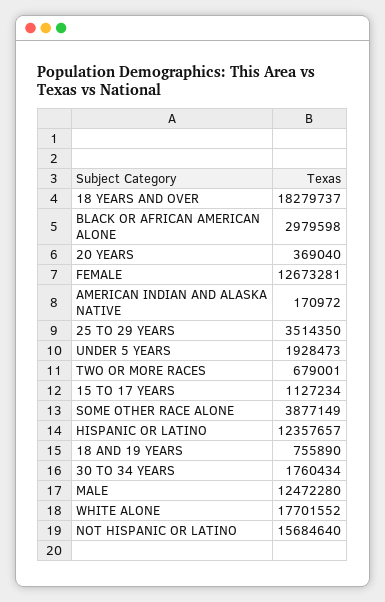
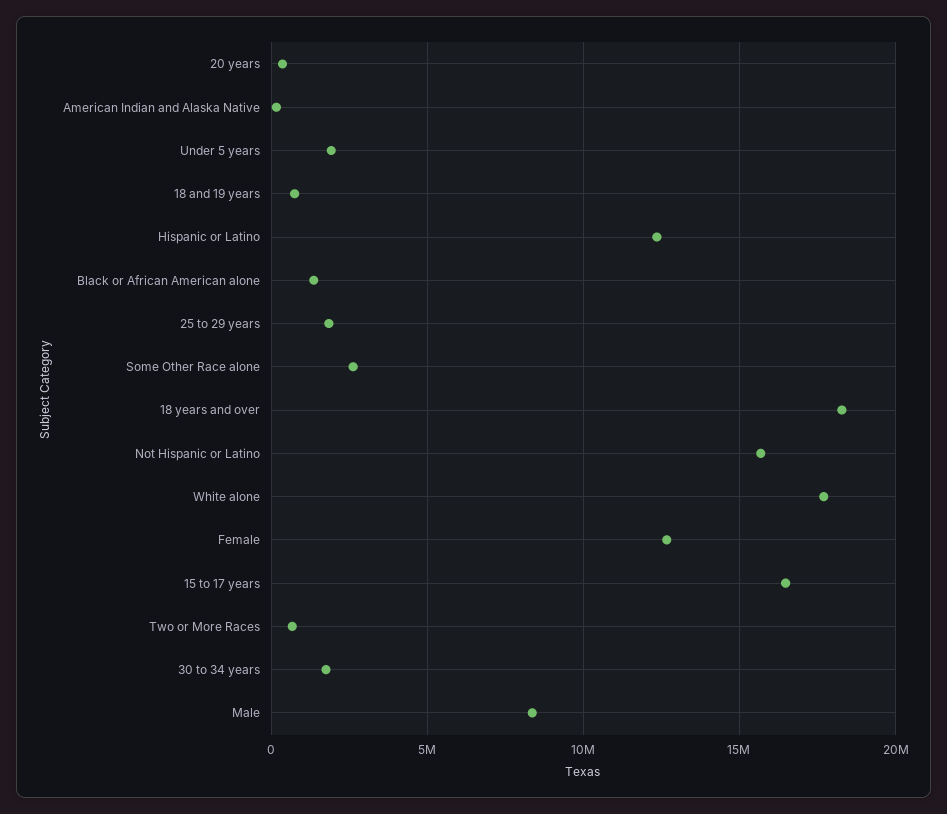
  {
    "18 YEARS AND OVER": 18279737,
-   "BLACK OR AFRICAN AMERICAN ALONE": 2979598,
+   "BLACK OR AFRICAN AMERICAN ALONE": 1500000,
    "20 YEARS": 369040,
    "FEMALE": 12673281,
    "AMERICAN INDIAN AND ALASKA NATIVE": 170972,
-   "25 TO 29 YEARS": 3514350,
+   "25 TO 29 YEARS": 2000000,
    "UNDER 5 YEARS": 1928473,
    "TWO OR MORE RACES": 679001,
-   "15 TO 17 YEARS": 1127234,
+   "15 TO 17 YEARS": 16500000,
-   "SOME OTHER RACE ALONE": 3877149,
+   "SOME OTHER RACE ALONE": 2500000,
    "HISPANIC OR LATINO": 12357657,
    "18 AND 19 YEARS": 755890,
    "30 TO 34 YEARS": 1760434,
-   "MALE": 12472280,
+   "MALE": 8500000,
    "WHITE ALONE": 17701552,
    "NOT HISPANIC OR LATINO": 15684640
  }

